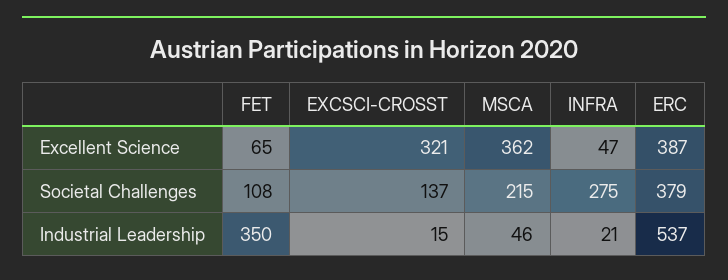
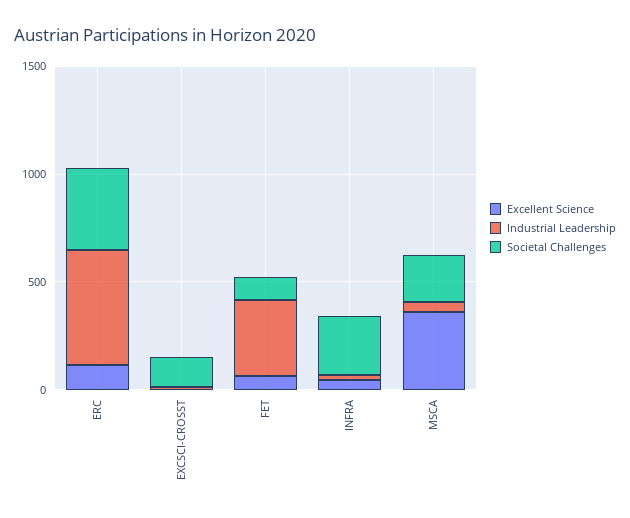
  {
    "Excellent Science": {
      "FET": 65,
-     "EXCSCI-CROSST": 321,
+     "EXCSCI-CROSST": 0,
      "MSCA": 362,
      "INFRA": 47,
-     "ERC": 387
+     "ERC": 100
    },
    "Societal Challenges": {
      "FET": 108,
      "EXCSCI-CROSST": 137,
      "MSCA": 215,
      "INFRA": 275,
      "ERC": 379
    },
    "Industrial Leadership": {
      "FET": 350,
      "EXCSCI-CROSST": 15,
      "MSCA": 46,
      "INFRA": 21,
      "ERC": 537
    }
  }

